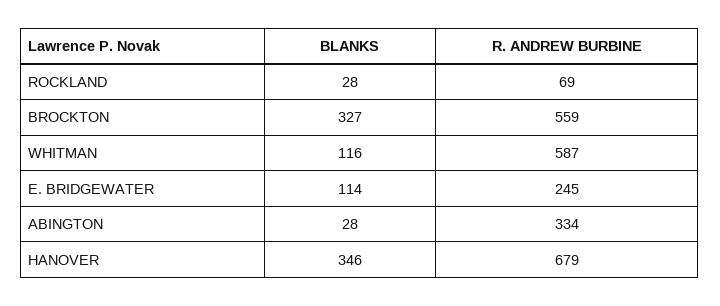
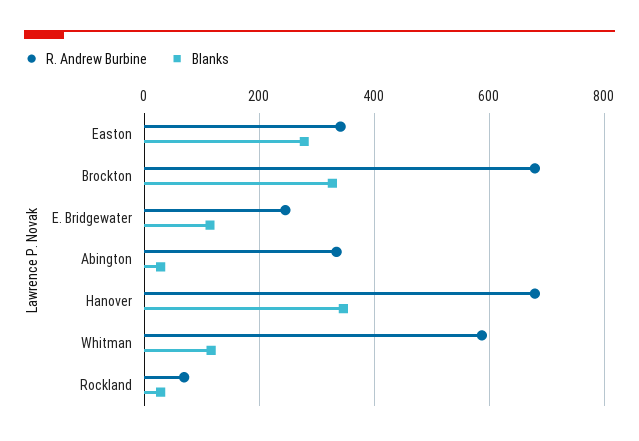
  {
    "BLANKS": {
      "ROCKLAND": 28,
      "BROCKTON": 327,
      "WHITMAN": 116,
      "E. BRIDGEWATER": 114,
      "ABINGTON": 28,
-     "HANOVER": 346
+     "HANOVER": 346,
+     "Easton": 280
    },
    "R. ANDREW BURBINE": {
      "ROCKLAND": 69,
-     "BROCKTON": 559,
+     "BROCKTON": 680,
      "WHITMAN": 587,
      "E. BRIDGEWATER": 245,
      "ABINGTON": 334,
-     "HANOVER": 679
+     "HANOVER": 679,
+     "Easton": 340
    }
  }

